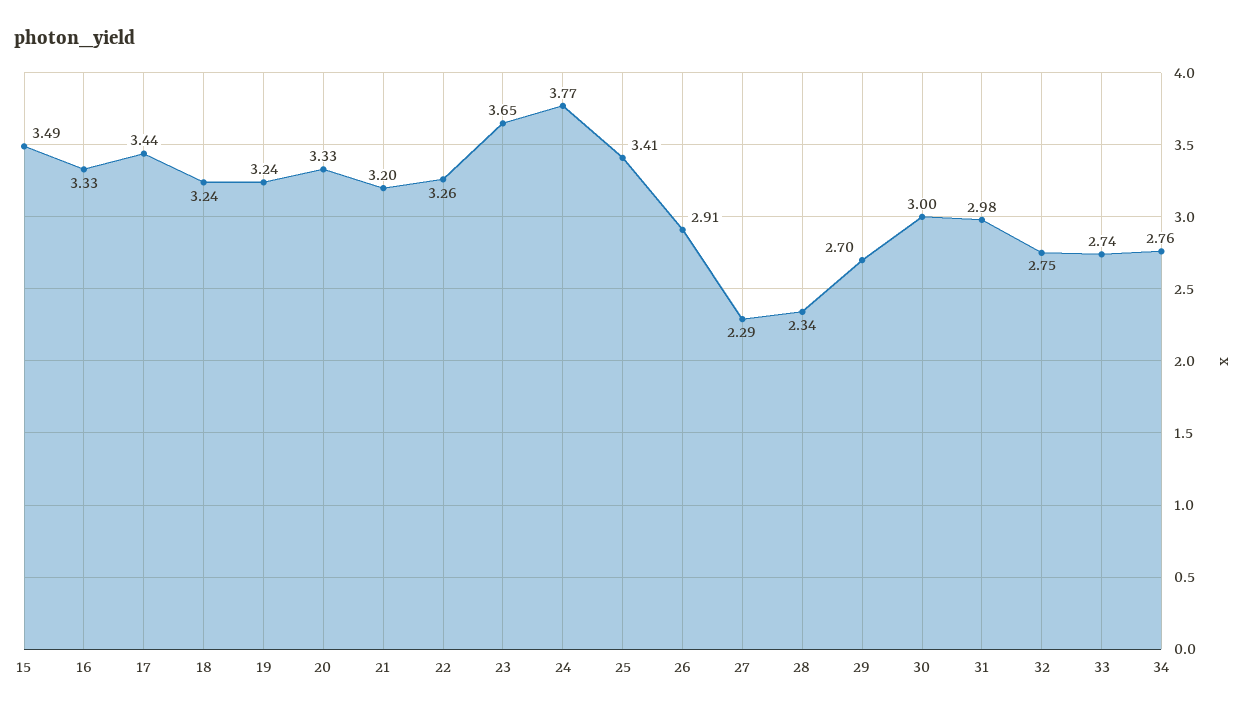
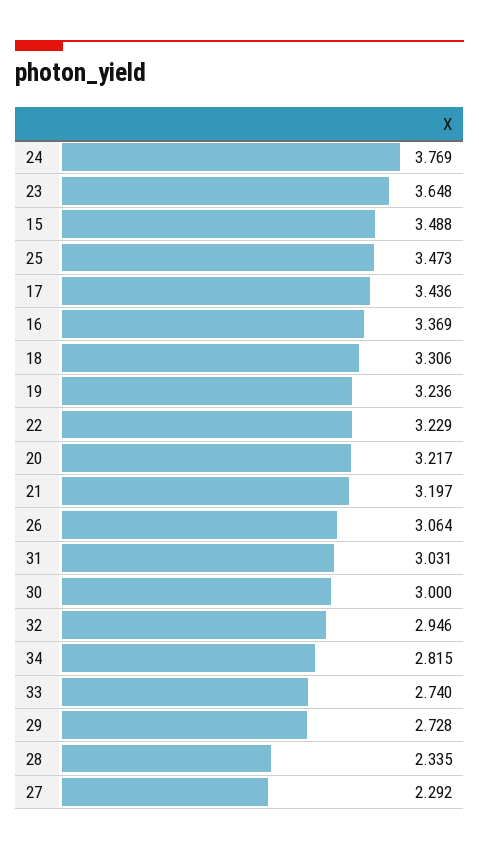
  {
    "15": 3.488,
-   "16": 3.33,
+   "16": 3.369,
    "17": 3.436,
-   "18": 3.24,
+   "18": 3.306,
    "19": 3.236,
-   "20": 3.33,
+   "20": 3.217,
    "21": 3.197,
-   "22": 3.26,
+   "22": 3.229,
    "23": 3.648,
    "24": 3.769,
-   "25": 3.41,
+   "25": 3.473,
-   "26": 2.91,
+   "26": 3.064,
    "27": 2.292,
    "28": 2.335,
-   "29": 2.7,
+   "29": 2.728,
    "30": 3,
-   "31": 2.98,
+   "31": 3.031,
-   "32": 2.75,
+   "32": 2.946,
    "33": 2.74,
-   "34": 2.76
+   "34": 2.815
  }

